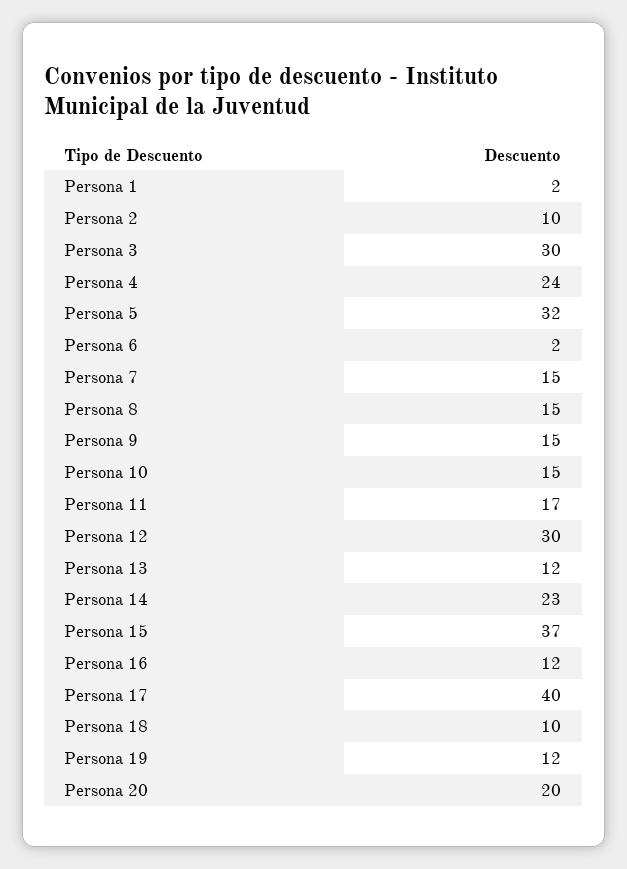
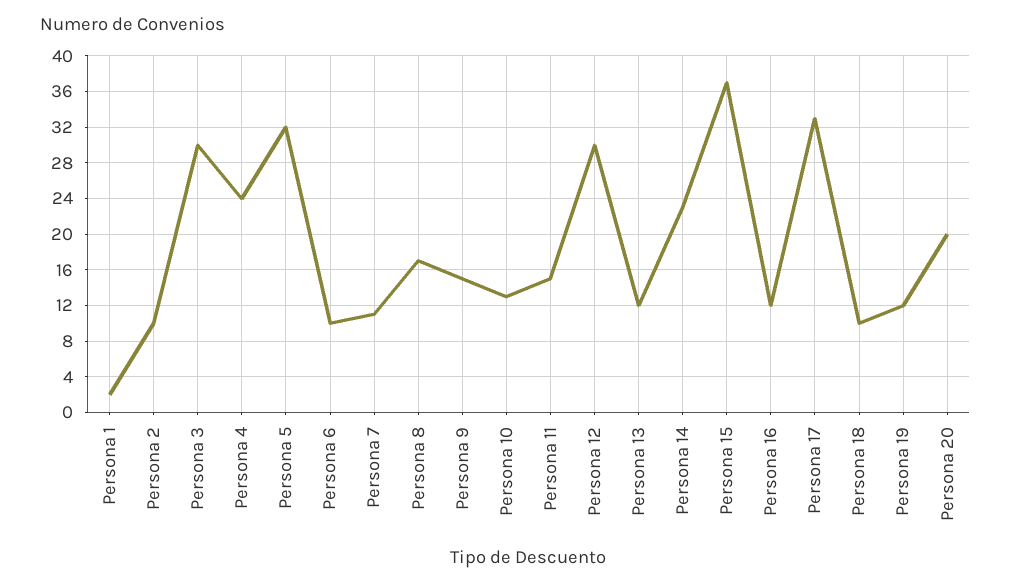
  {
    "Persona 1": 2,
    "Persona 2": 10,
    "Persona 3": 30,
    "Persona 4": 24,
    "Persona 5": 32,
-   "Persona 6": 2,
+   "Persona 6": 10,
-   "Persona 7": 15,
+   "Persona 7": 11,
-   "Persona 8": 15,
+   "Persona 8": 17,
    "Persona 9": 15,
-   "Persona 10": 15,
+   "Persona 10": 13,
-   "Persona 11": 17,
+   "Persona 11": 15,
    "Persona 12": 30,
    "Persona 13": 12,
    "Persona 14": 23,
    "Persona 15": 37,
    "Persona 16": 12,
-   "Persona 17": 40,
+   "Persona 17": 33,
    "Persona 18": 10,
    "Persona 19": 12,
    "Persona 20": 20
  }

